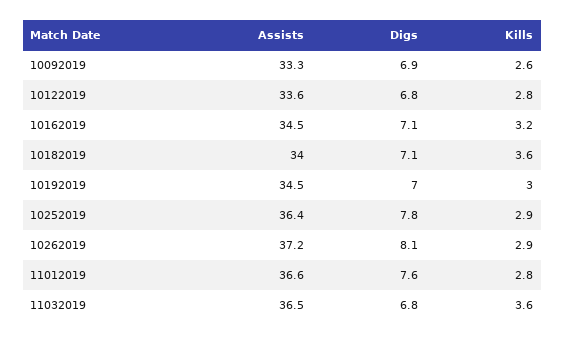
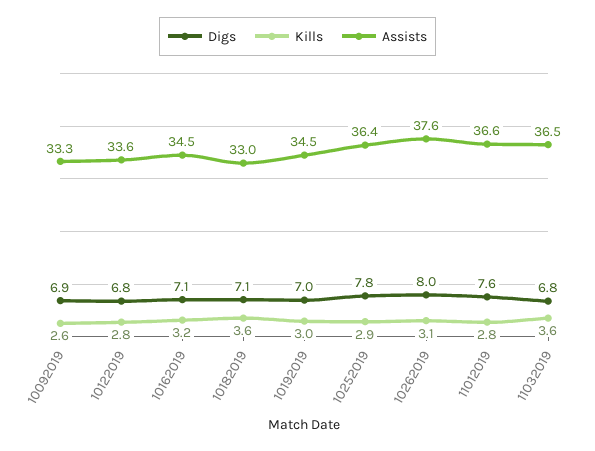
  {
    "Assists": {
      "10092019": 33.3,
      "10122019": 33.6,
      "10162019": 34.5,
-     "10182019": 34,
+     "10182019": 33,
      "10192019": 34.5,
      "10252019": 36.4,
-     "10262019": 37.2,
+     "10262019": 37.6,
      "11012019": 36.6,
      "11032019": 36.5
    },
    "Digs": {
      "10092019": 6.9,
      "10122019": 6.8,
      "10162019": 7.1,
      "10182019": 7.1,
      "10192019": 7,
      "10252019": 7.8,
-     "10262019": 8.1,
+     "10262019": 8,
      "11012019": 7.6,
      "11032019": 6.8
    },
    "Kills": {
      "10092019": 2.6,
      "10122019": 2.8,
      "10162019": 3.2,
      "10182019": 3.6,
      "10192019": 3,
      "10252019": 2.9,
-     "10262019": 2.9,
+     "10262019": 3.1,
      "11012019": 2.8,
      "11032019": 3.6
    }
  }

